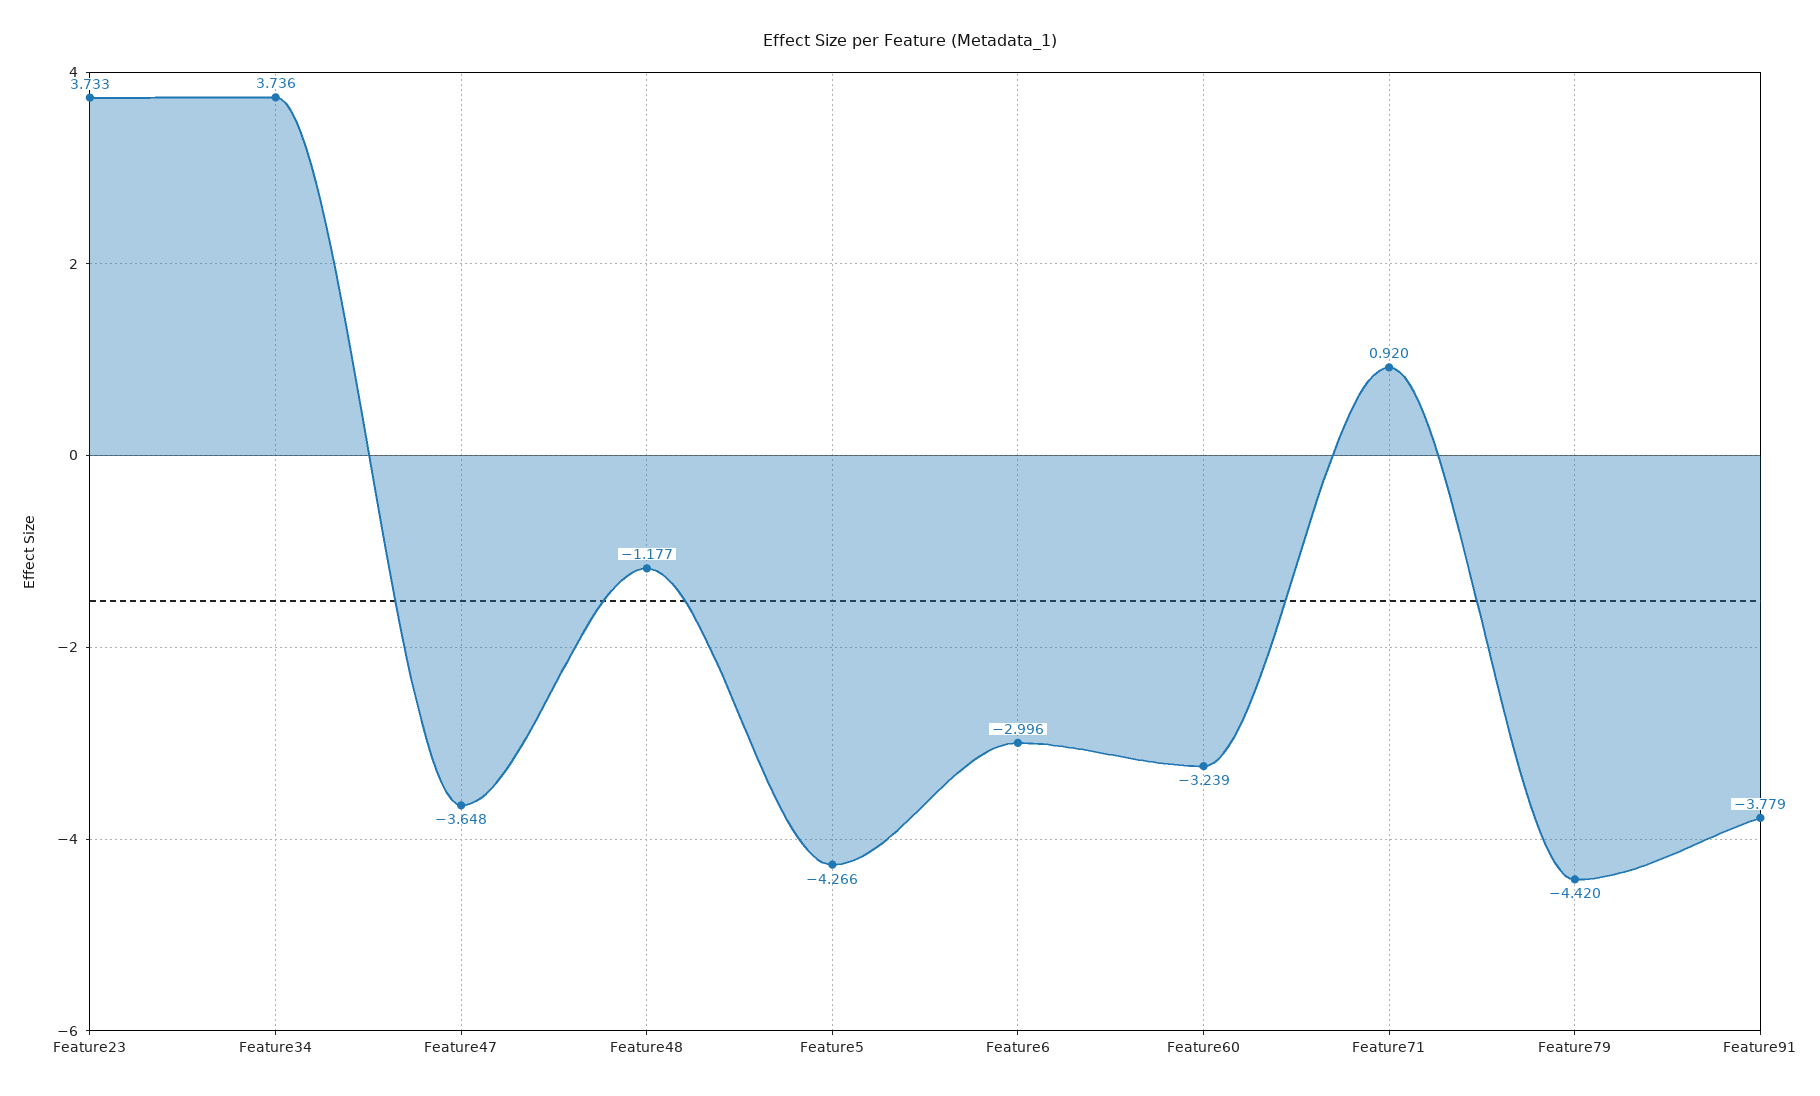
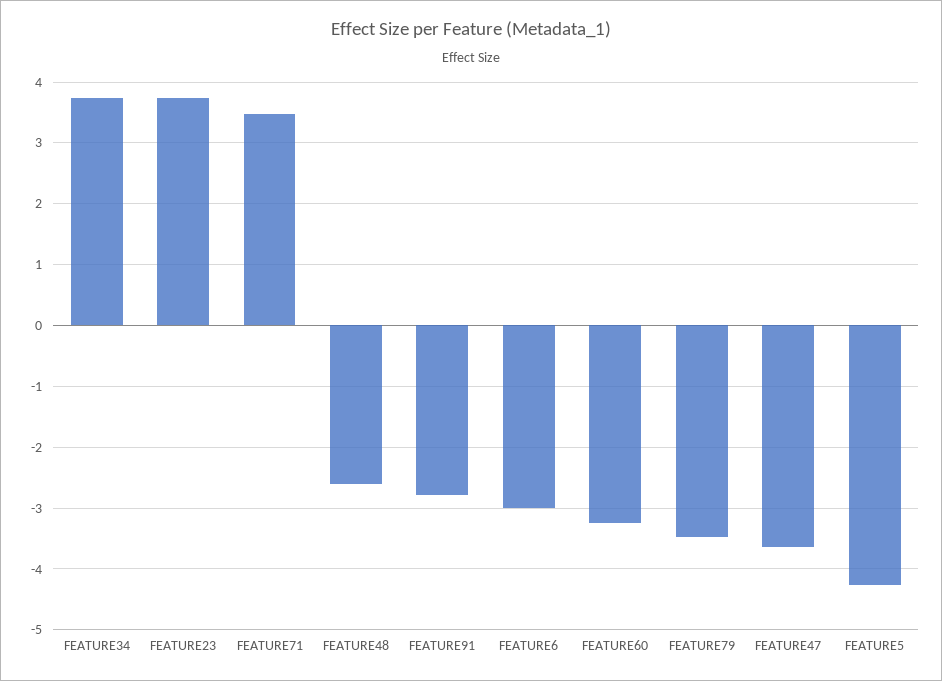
  {
    "Feature23": 3.733,
    "Feature34": 3.736,
    "Feature47": -3.648,
-   "Feature48": -1.177,
+   "Feature48": -2.6,
    "Feature5": -4.266,
    "Feature6": -2.996,
    "Feature60": -3.239,
-   "Feature71": 0.92,
+   "Feature71": 3.5,
-   "Feature79": -4.42,
+   "Feature79": -3.5,
-   "Feature91": -3.779
+   "Feature91": -2.8
  }

